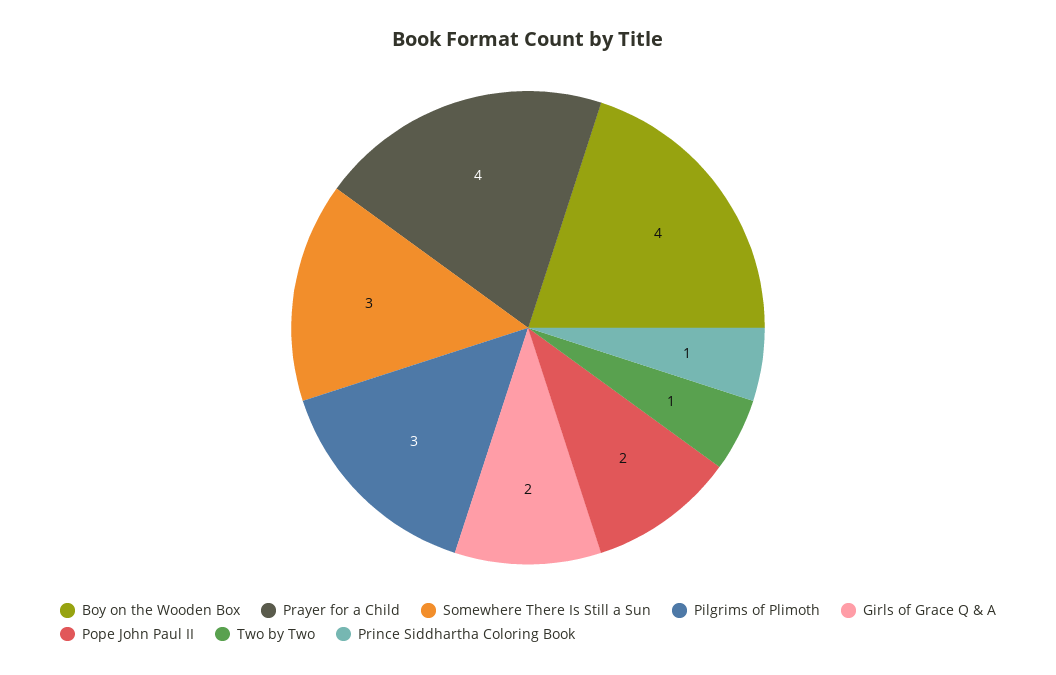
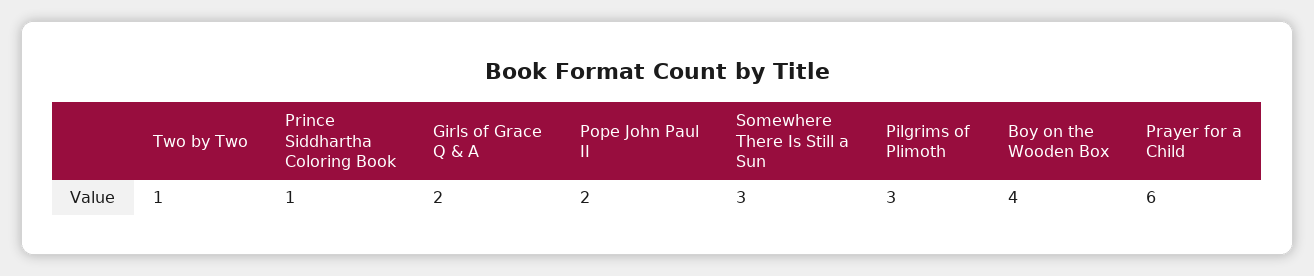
  {
    "Boy on the Wooden Box": 4,
-   "Prayer for a Child": 4,
+   "Prayer for a Child": 6,
    "Somewhere There Is Still a Sun": 3,
    "Pilgrims of Plimoth": 3,
    "Girls of Grace Q & A": 2,
    "Pope John Paul II": 2,
    "Two by Two": 1,
    "Prince Siddhartha Coloring Book": 1
  }

